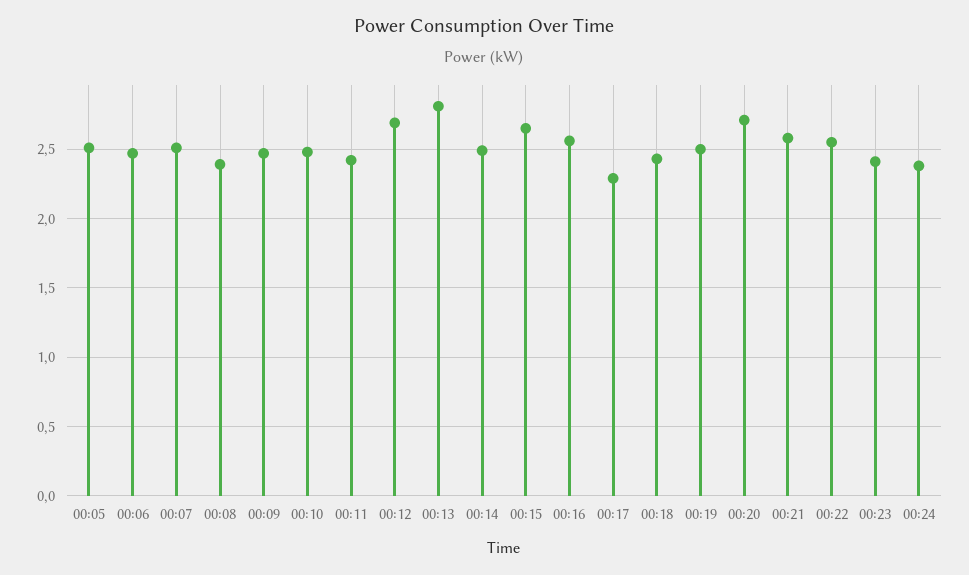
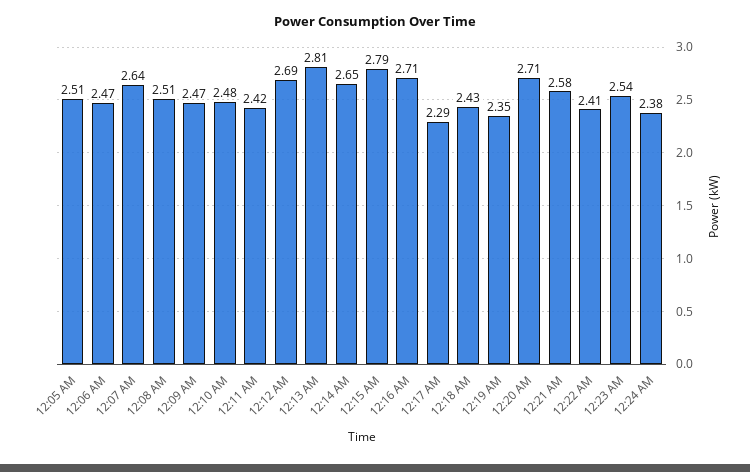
  {
    "00:05": 2.51,
    "00:06": 2.47,
-   "00:07": 2.5,
+   "00:07": 2.64,
-   "00:08": 2.4,
+   "00:08": 2.51,
    "00:09": 2.47,
    "00:10": 2.48,
    "00:11": 2.42,
    "00:12": 2.69,
    "00:13": 2.81,
-   "00:14": 2.5,
+   "00:14": 2.65,
-   "00:15": 2.65,
+   "00:15": 2.79,
-   "00:16": 2.55,
+   "00:16": 2.71,
    "00:17": 2.29,
    "00:18": 2.43,
-   "00:19": 2.5,
+   "00:19": 2.35,
    "00:20": 2.71,
    "00:21": 2.58,
-   "00:22": 2.55,
+   "00:22": 2.41,
-   "00:23": 2.4,
+   "00:23": 2.54,
    "00:24": 2.38
  }

